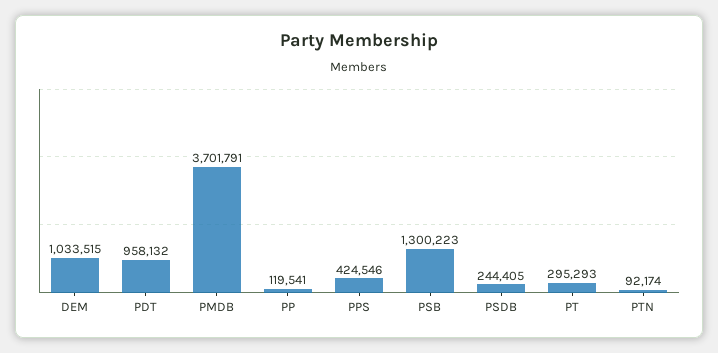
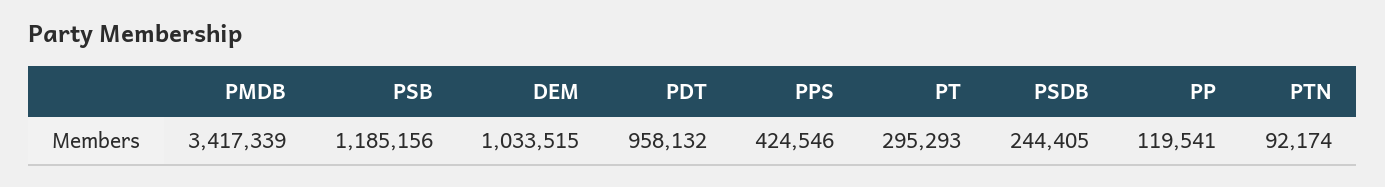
  {
    "DEM": 1033515,
    "PDT": 958132,
-   "PMDB": 3701791,
+   "PMDB": 3417339,
    "PP": 119541,
    "PPS": 424546,
-   "PSB": 1300223,
+   "PSB": 1185156,
    "PSDB": 244405,
    "PT": 295293,
    "PTN": 92174
  }

